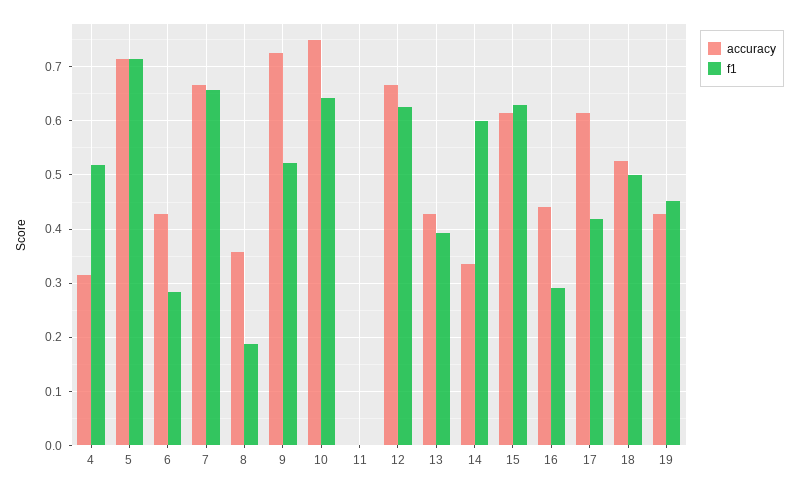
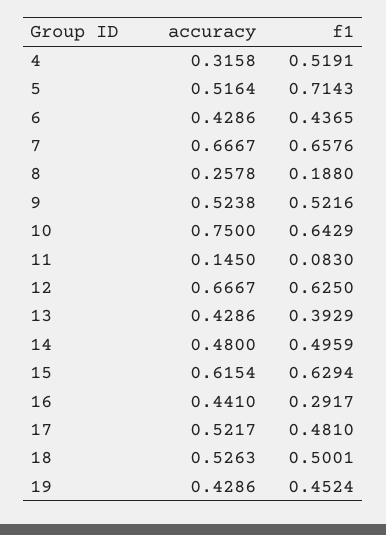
  {
    "accuracy": {
      "4": 0.3158,
-     "5": 0.72,
+     "5": 0.5164,
      "6": 0.4286,
      "7": 0.6667,
-     "8": 0.36,
+     "8": 0.2578,
-     "9": 0.72,
+     "9": 0.5238,
      "10": 0.75,
-     "11": 0,
+     "11": 0.145,
      "12": 0.6667,
      "13": 0.4286,
-     "14": 0.34,
+     "14": 0.48,
      "15": 0.6154,
      "16": 0.441,
-     "17": 0.62,
+     "17": 0.5217,
      "18": 0.5263,
      "19": 0.4286
    },
    "f1": {
      "4": 0.5191,
      "5": 0.7143,
-     "6": 0.28,
+     "6": 0.4365,
      "7": 0.6576,
      "8": 0.188,
      "9": 0.5216,
      "10": 0.6429,
-     "11": 0,
+     "11": 0.083,
      "12": 0.625,
      "13": 0.3929,
-     "14": 0.6,
+     "14": 0.4959,
      "15": 0.6294,
      "16": 0.2917,
-     "17": 0.42,
+     "17": 0.481,
      "18": 0.5001,
      "19": 0.4524
    }
  }

